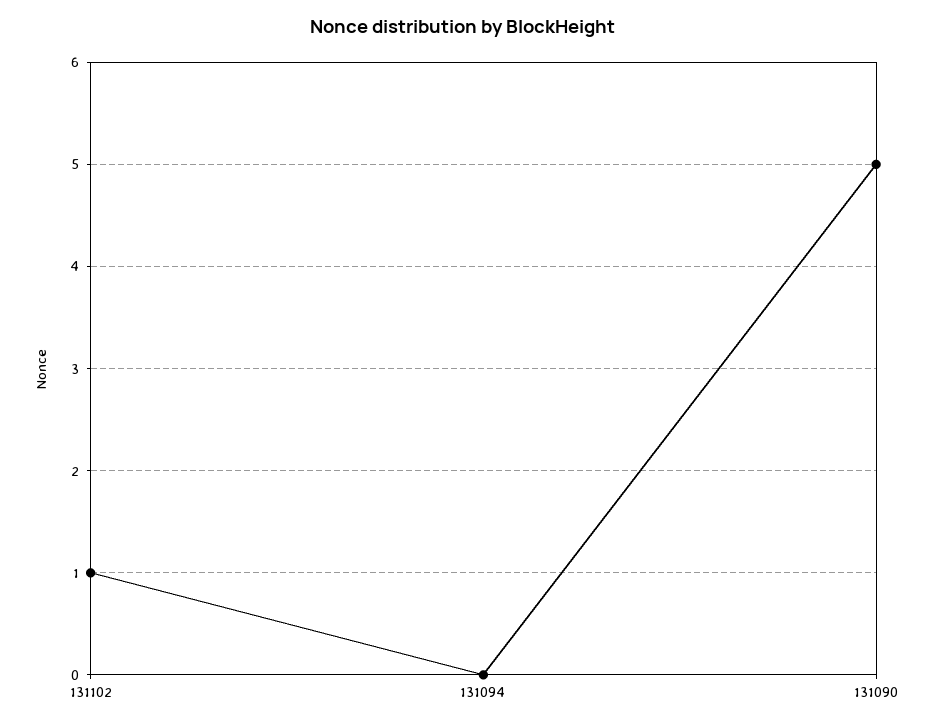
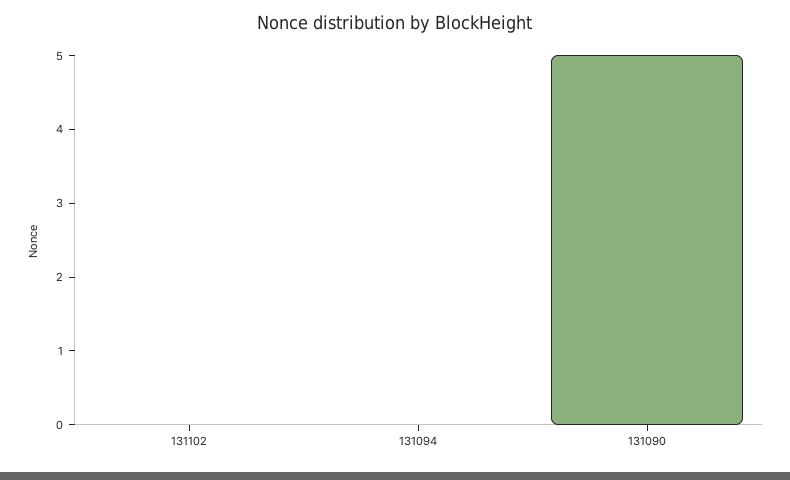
  {
-   "131102": 1,
+   "131102": 0,
    "131094": 0,
    "131090": 5
  }

